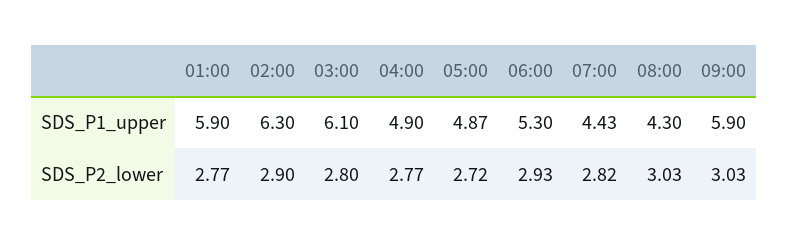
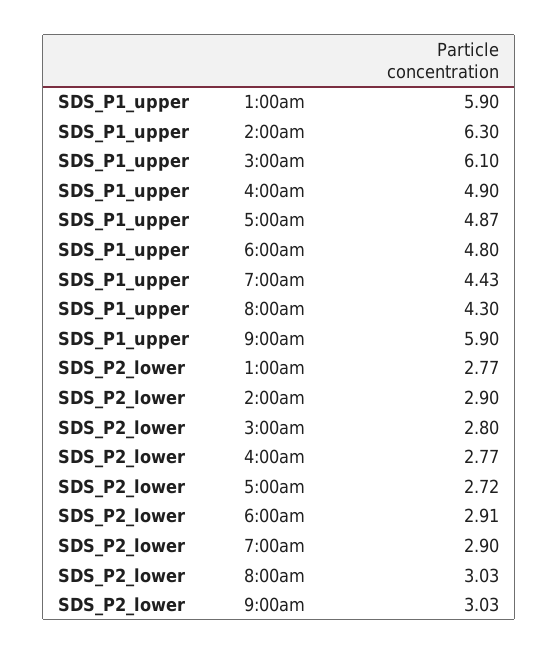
  {
    "01:00": {
      "SDS_P1_upper": 5.9,
      "SDS_P2_lower": 2.77
    },
    "02:00": {
      "SDS_P1_upper": 6.3,
      "SDS_P2_lower": 2.9
    },
    "03:00": {
      "SDS_P1_upper": 6.1,
      "SDS_P2_lower": 2.8
    },
    "04:00": {
      "SDS_P1_upper": 4.9,
      "SDS_P2_lower": 2.77
    },
    "05:00": {
      "SDS_P1_upper": 4.87,
      "SDS_P2_lower": 2.72
    },
    "06:00": {
-     "SDS_P1_upper": 5.3,
+     "SDS_P1_upper": 4.8,
-     "SDS_P2_lower": 2.93
+     "SDS_P2_lower": 2.91
    },
    "07:00": {
      "SDS_P1_upper": 4.43,
-     "SDS_P2_lower": 2.82
+     "SDS_P2_lower": 2.9
    },
    "08:00": {
      "SDS_P1_upper": 4.3,
      "SDS_P2_lower": 3.03
    },
    "09:00": {
      "SDS_P1_upper": 5.9,
      "SDS_P2_lower": 3.03
    }
  }

